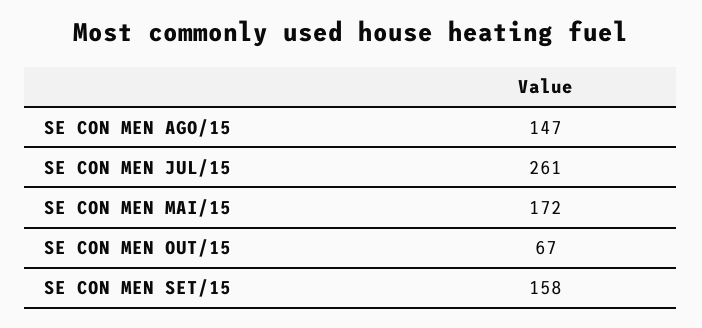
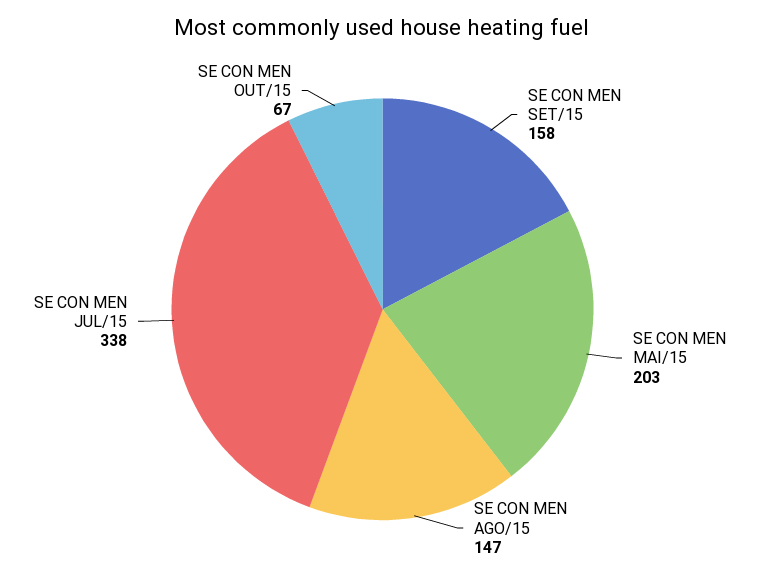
  {
    "SE CON MEN AGO/15": 147,
-   "SE CON MEN JUL/15": 261,
+   "SE CON MEN JUL/15": 338,
-   "SE CON MEN MAI/15": 172,
+   "SE CON MEN MAI/15": 203,
    "SE CON MEN OUT/15": 67,
    "SE CON MEN SET/15": 158
  }

